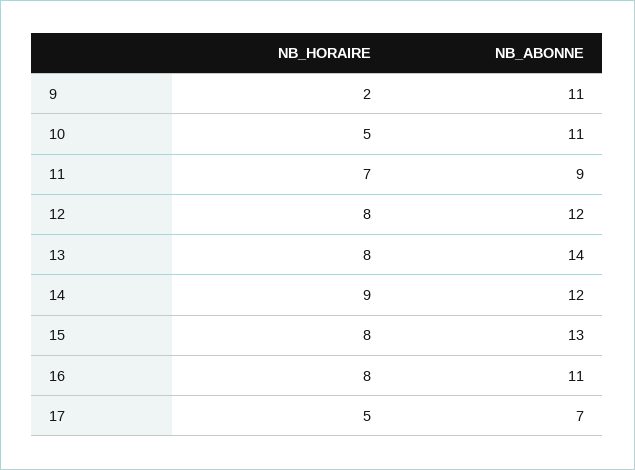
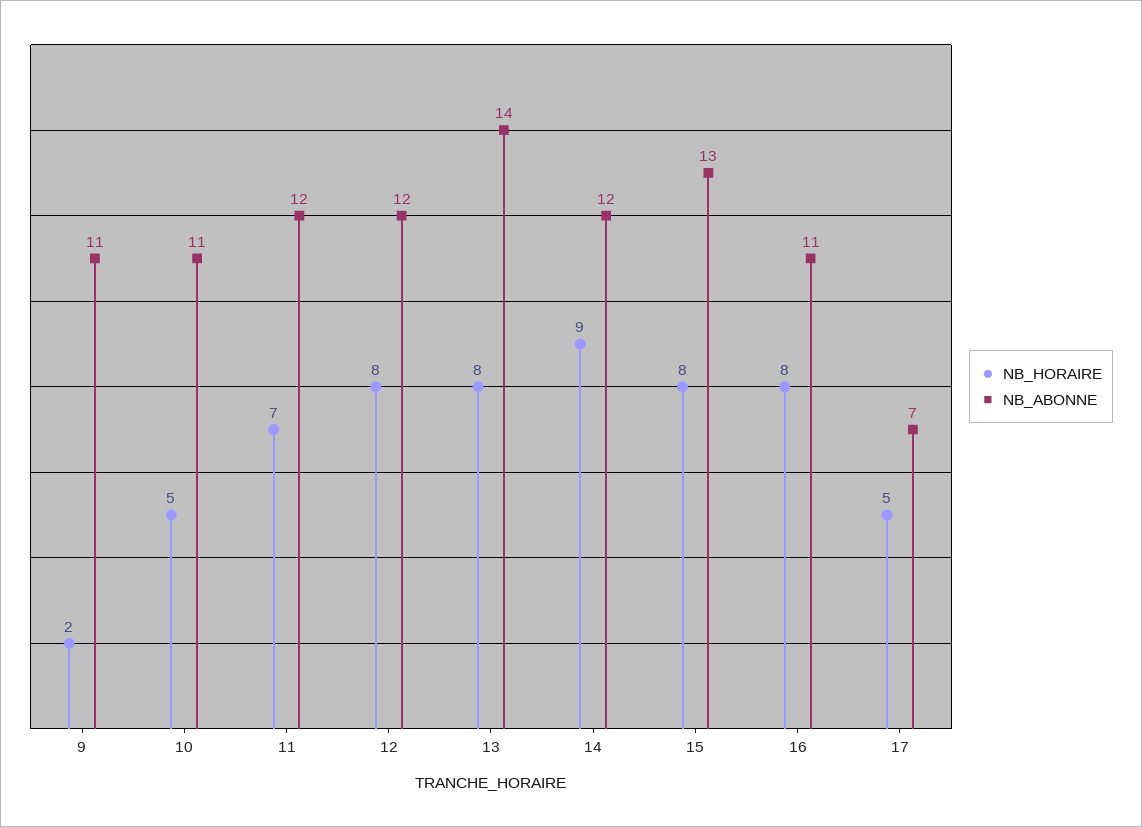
  {
    "NB_HORAIRE": {
      "9": 2,
      "10": 5,
      "11": 7,
      "12": 8,
      "13": 8,
      "14": 9,
      "15": 8,
      "16": 8,
      "17": 5
    },
    "NB_ABONNE": {
      "9": 11,
      "10": 11,
-     "11": 9,
+     "11": 12,
      "12": 12,
      "13": 14,
      "14": 12,
      "15": 13,
      "16": 11,
      "17": 7
    }
  }

